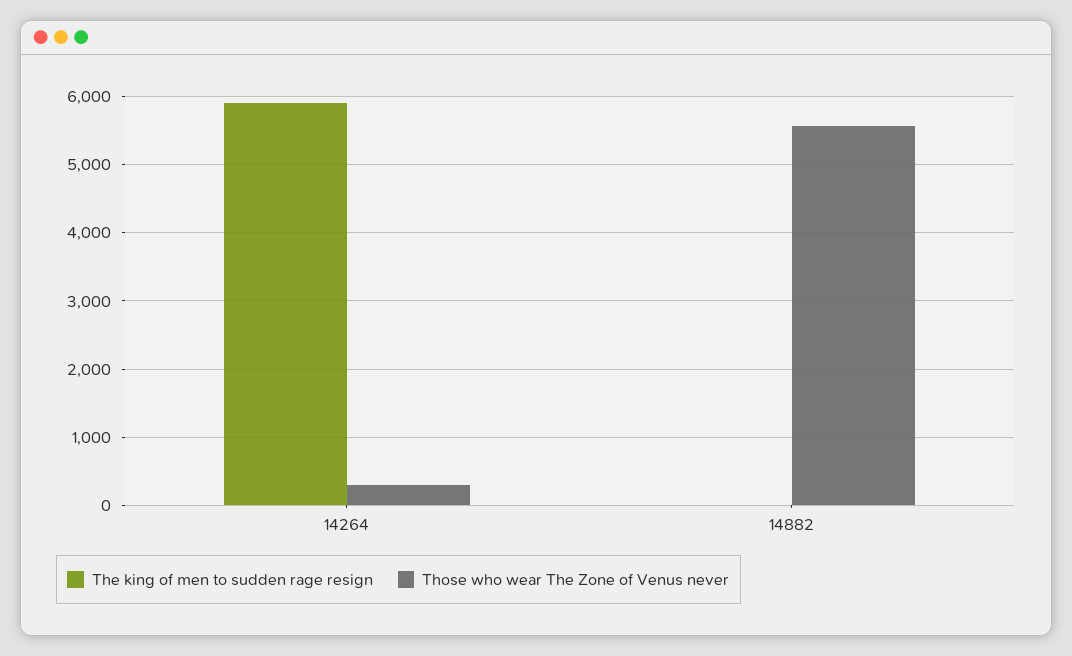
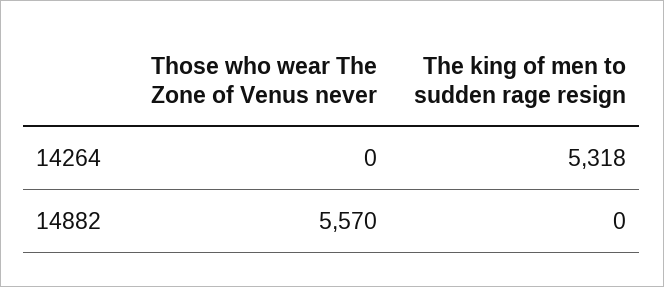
  {
    "The king of men to sudden rage resign": {
-     "14264": 5900,
+     "14264": 5318,
      "14882": 0
    },
    "Those who wear The Zone of Venus never": {
-     "14264": 300,
+     "14264": 0,
      "14882": 5570
    }
  }

